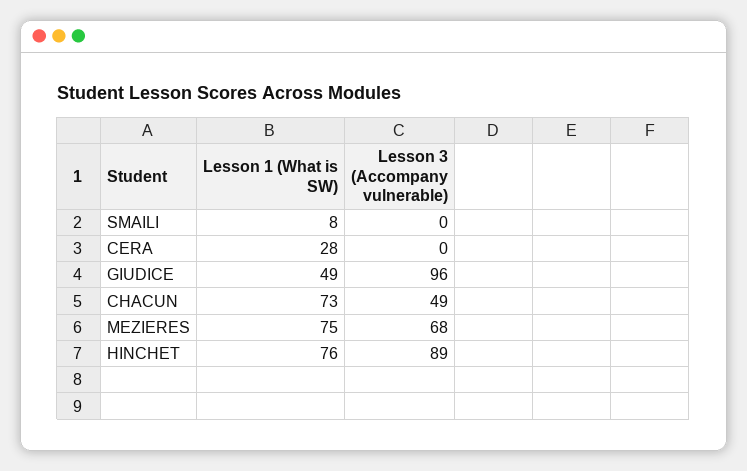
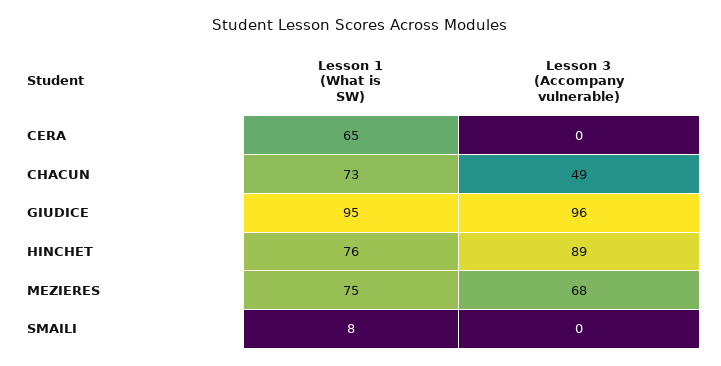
  {
    "Lesson 1 (What is SW)": {
      "SMAILI": 8,
-     "CERA": 28,
+     "CERA": 65,
-     "GIUDICE": 49,
+     "GIUDICE": 95,
      "CHACUN": 73,
      "MEZIERES": 75,
      "HINCHET": 76
    },
    "Lesson 3 (Accompany vulnerable)": {
      "SMAILI": 0,
      "CERA": 0,
      "GIUDICE": 96,
      "CHACUN": 49,
      "MEZIERES": 68,
      "HINCHET": 89
    }
  }

